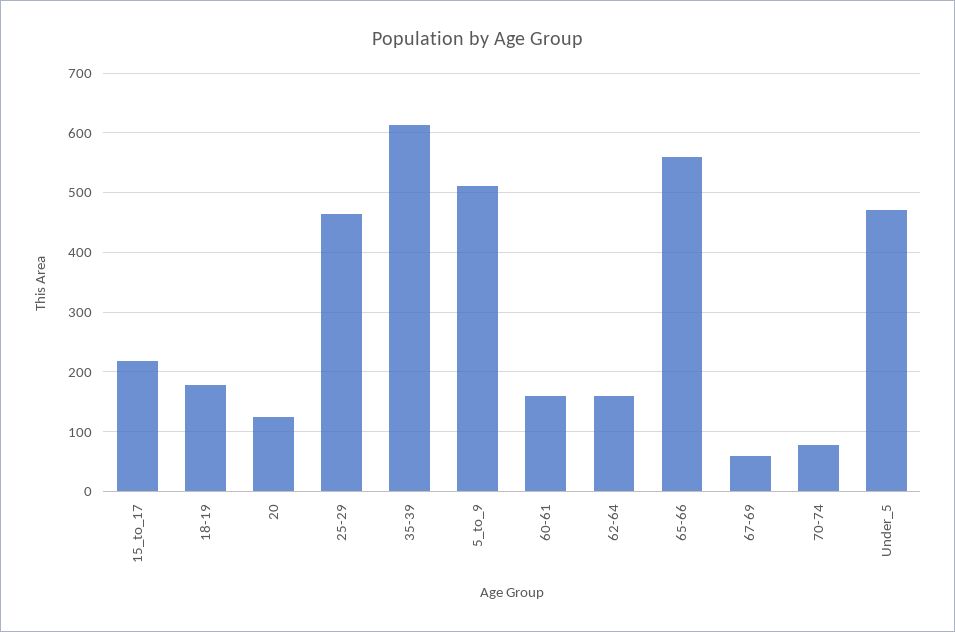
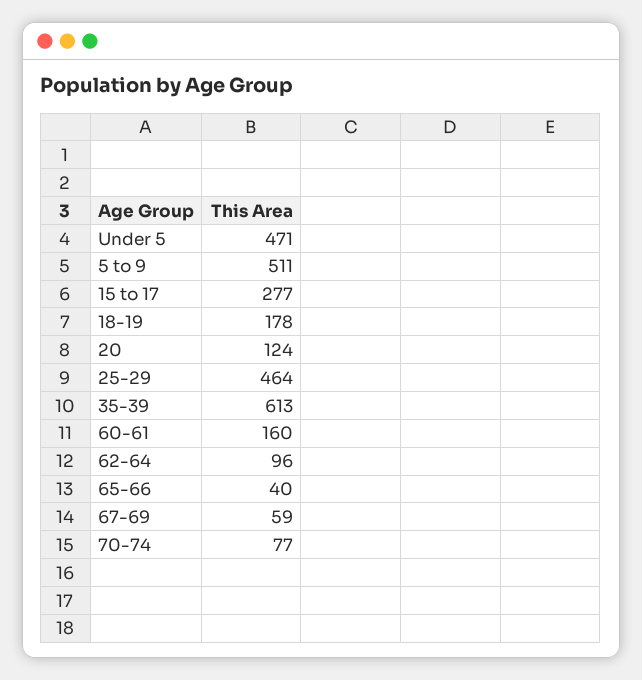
  {
-   "15_to_17": 220,
+   "15_to_17": 277,
    "18-19": 178,
    "20": 124,
    "25-29": 464,
    "35-39": 613,
    "5_to_9": 511,
    "60-61": 160,
-   "62-64": 160,
+   "62-64": 96,
-   "65-66": 560,
+   "65-66": 40,
    "67-69": 59,
    "70-74": 77,
    "Under_5": 471
  }

